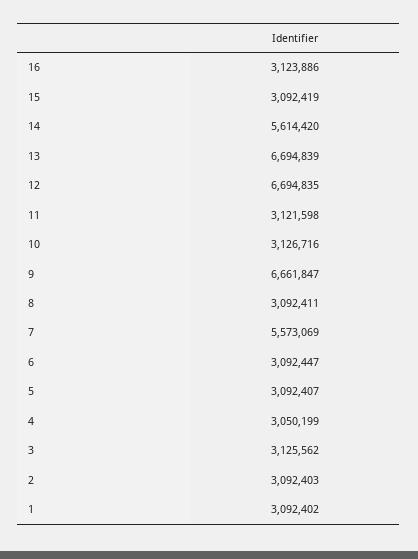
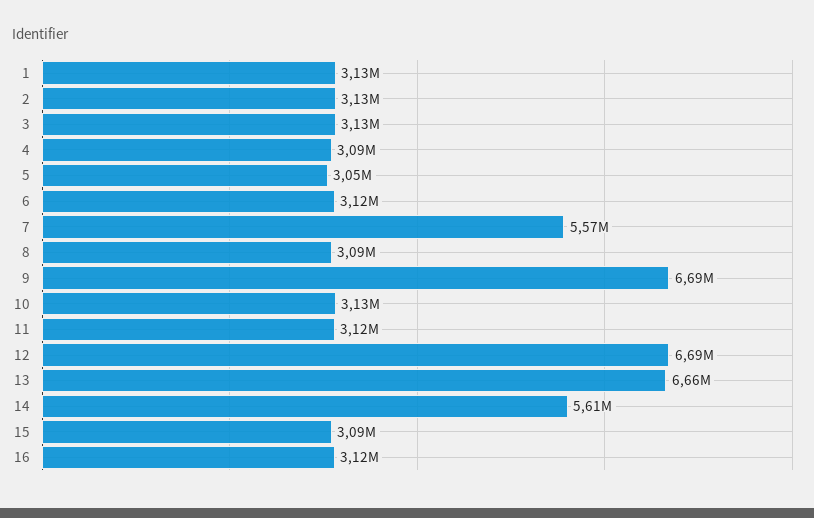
  {
    "16": 3123886,
    "15": 3092419,
    "14": 5614420,
-   "13": 6694839,
+   "13": 6660000,
    "12": 6694835,
    "11": 3121598,
    "10": 3126716,
-   "9": 6661847,
+   "9": 6690000,
    "8": 3092411,
    "7": 5573069,
-   "6": 3092447,
+   "6": 3120000,
-   "5": 3092407,
+   "5": 3050000,
-   "4": 3050199,
+   "4": 3090000,
    "3": 3125562,
-   "2": 3092403,
+   "2": 3130000,
-   "1": 3092402
+   "1": 3130000
  }

